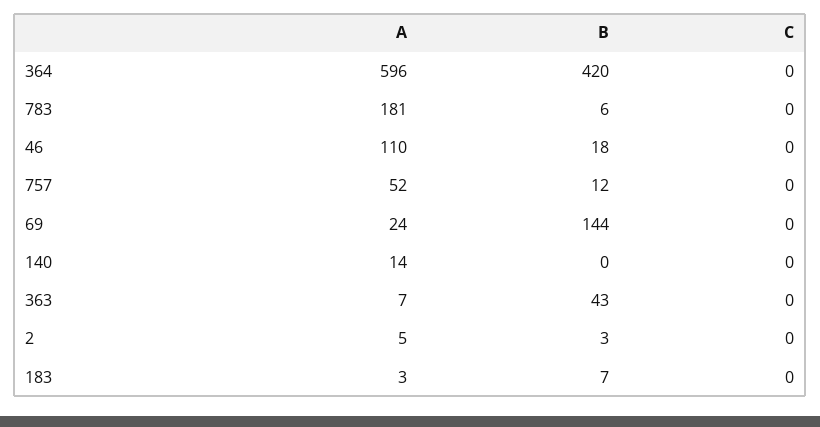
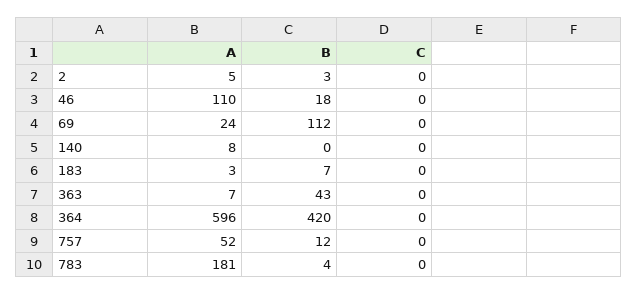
  {
    "A": {
      "364": 596,
      "783": 181,
      "46": 110,
      "757": 52,
      "69": 24,
-     "140": 14,
+     "140": 8,
      "363": 7,
      "2": 5,
      "183": 3
    },
    "B": {
      "364": 420,
-     "783": 6,
+     "783": 4,
      "46": 18,
      "757": 12,
-     "69": 144,
+     "69": 112,
      "140": 0,
      "363": 43,
      "2": 3,
      "183": 7
    },
    "C": {
      "364": 0,
      "783": 0,
      "46": 0,
      "757": 0,
      "69": 0,
      "140": 0,
      "363": 0,
      "2": 0,
      "183": 0
    }
  }

